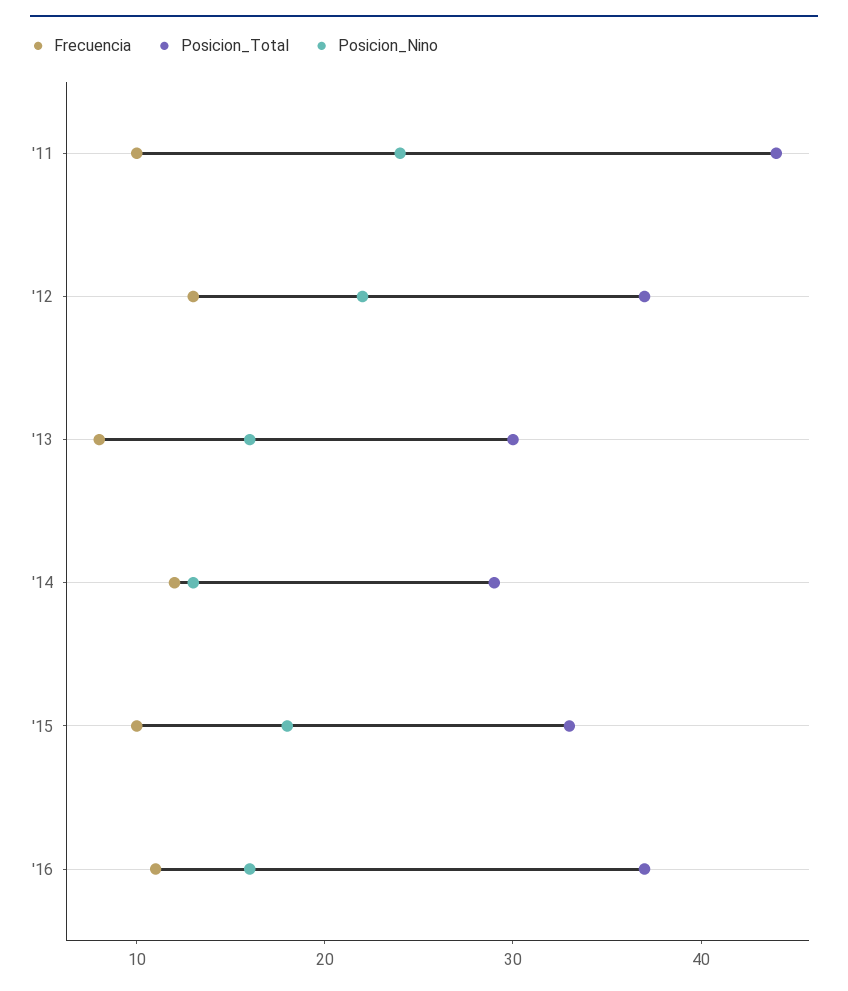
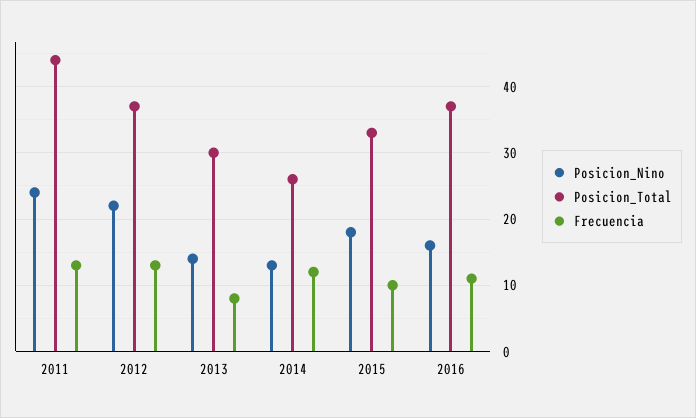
  {
    "Frecuencia": {
-     "'11": 10,
+     "'11": 13,
      "'12": 13,
      "'13": 8,
      "'14": 12,
      "'15": 10,
      "'16": 11
    },
    "Posicion_Total": {
      "'11": 44,
      "'12": 37,
      "'13": 30,
-     "'14": 29,
+     "'14": 26,
      "'15": 33,
      "'16": 37
    },
    "Posicion_Nino": {
      "'11": 24,
      "'12": 22,
-     "'13": 16,
+     "'13": 14,
      "'14": 13,
      "'15": 18,
      "'16": 16
    }
  }

